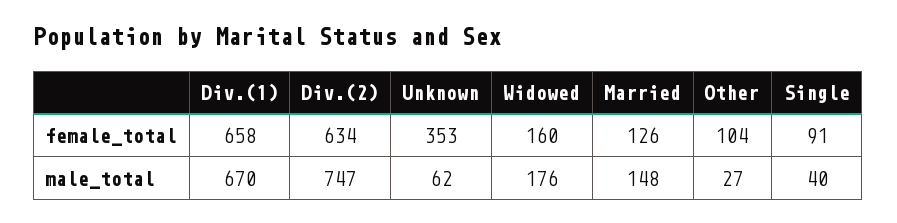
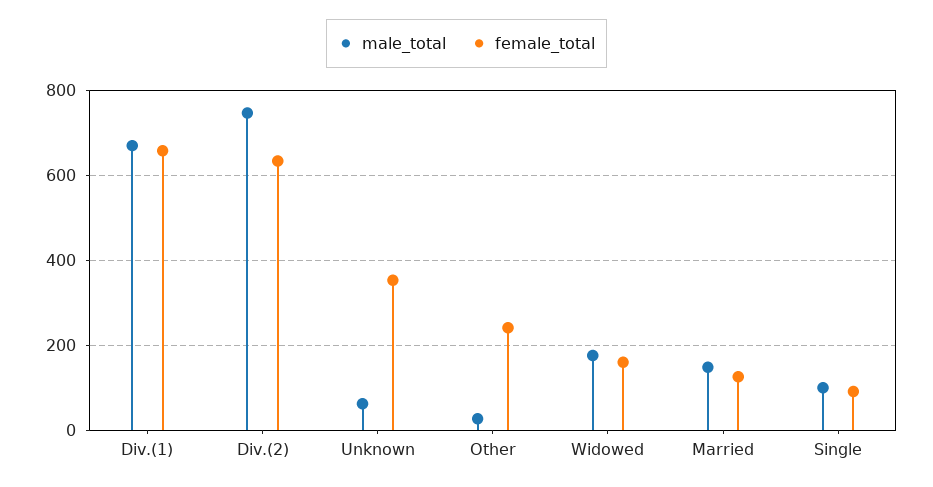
  {
    "female_total": {
      "Div.(1)": 658,
      "Div.(2)": 634,
      "Unknown": 353,
      "Widowed": 160,
      "Married": 126,
-     "Other": 104,
+     "Other": 240,
      "Single": 91
    },
    "male_total": {
      "Div.(1)": 670,
      "Div.(2)": 747,
      "Unknown": 62,
      "Widowed": 176,
      "Married": 148,
      "Other": 27,
-     "Single": 40
+     "Single": 100
    }
  }

